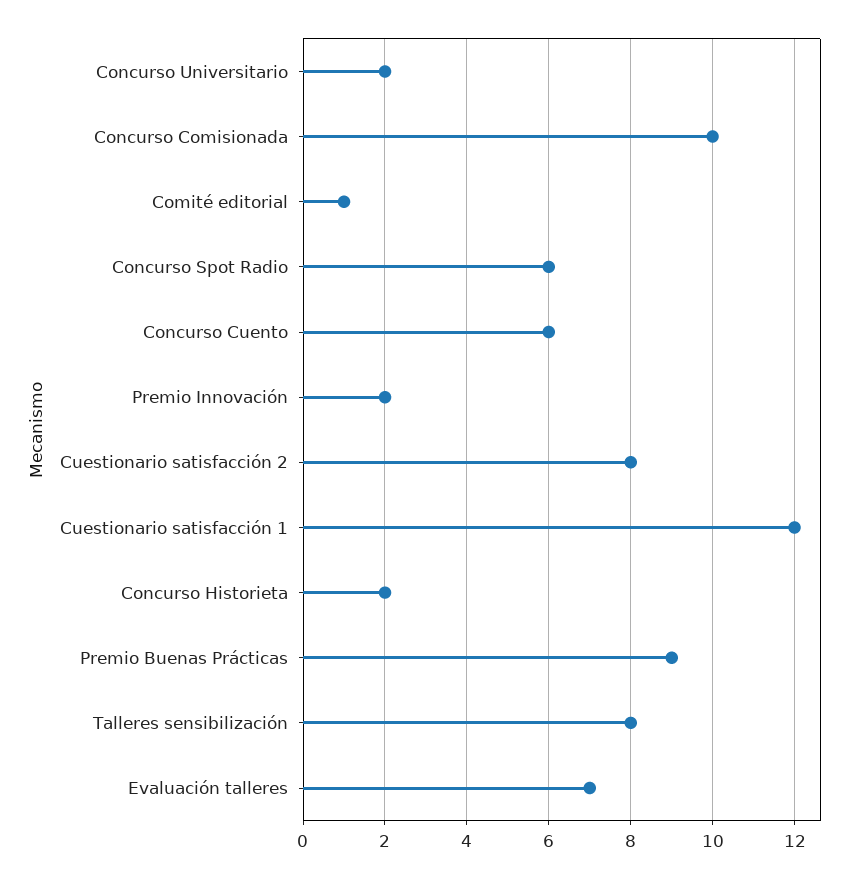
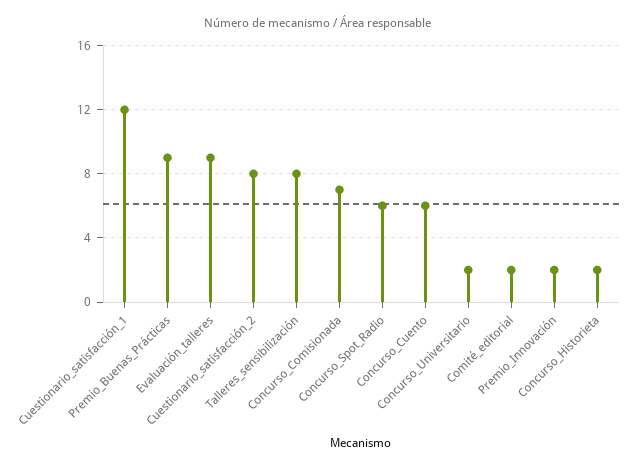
  {
    "Concurso Universitario": 2,
-   "Concurso Comisionada": 10,
+   "Concurso Comisionada": 7,
-   "Comité editorial": 1,
+   "Comité editorial": 2,
    "Concurso Spot Radio": 6,
    "Concurso Cuento": 6,
    "Premio Innovación": 2,
    "Cuestionario satisfacción 2": 8,
    "Cuestionario satisfacción 1": 12,
    "Concurso Historieta": 2,
    "Premio Buenas Prácticas": 9,
    "Talleres sensibilización": 8,
-   "Evaluación talleres": 7
+   "Evaluación talleres": 9
  }

